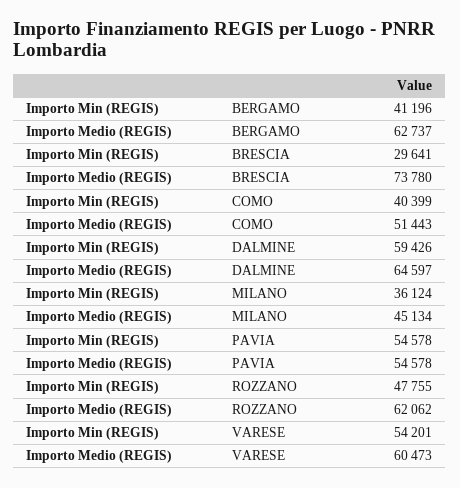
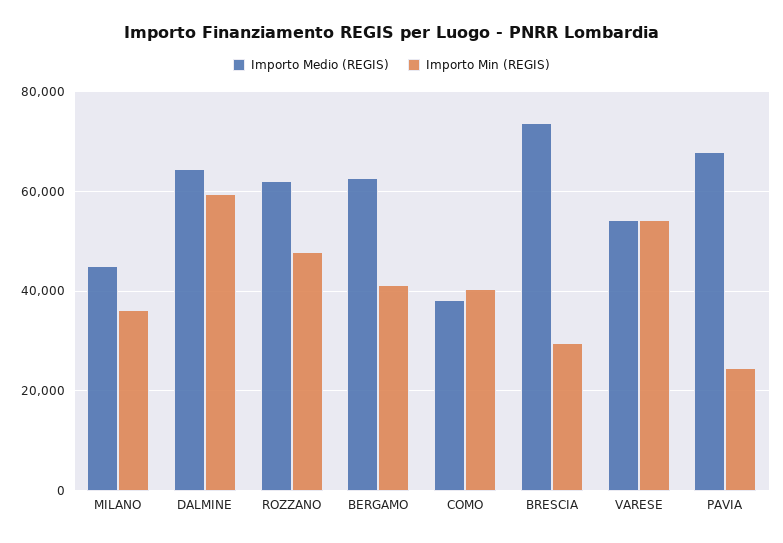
  {
    "Importo Min (REGIS)": {
      "BERGAMO": 41196,
      "BRESCIA": 29641,
      "COMO": 40399,
      "DALMINE": 59426,
      "MILANO": 36124,
-     "PAVIA": 54578,
+     "PAVIA": 24000,
      "ROZZANO": 47755,
      "VARESE": 54201
    },
    "Importo Medio (REGIS)": {
      "BERGAMO": 62737,
      "BRESCIA": 73780,
-     "COMO": 51443,
+     "COMO": 38000,
      "DALMINE": 64597,
      "MILANO": 45134,
-     "PAVIA": 54578,
+     "PAVIA": 68000,
      "ROZZANO": 62062,
-     "VARESE": 60473
+     "VARESE": 54000
    }
  }

